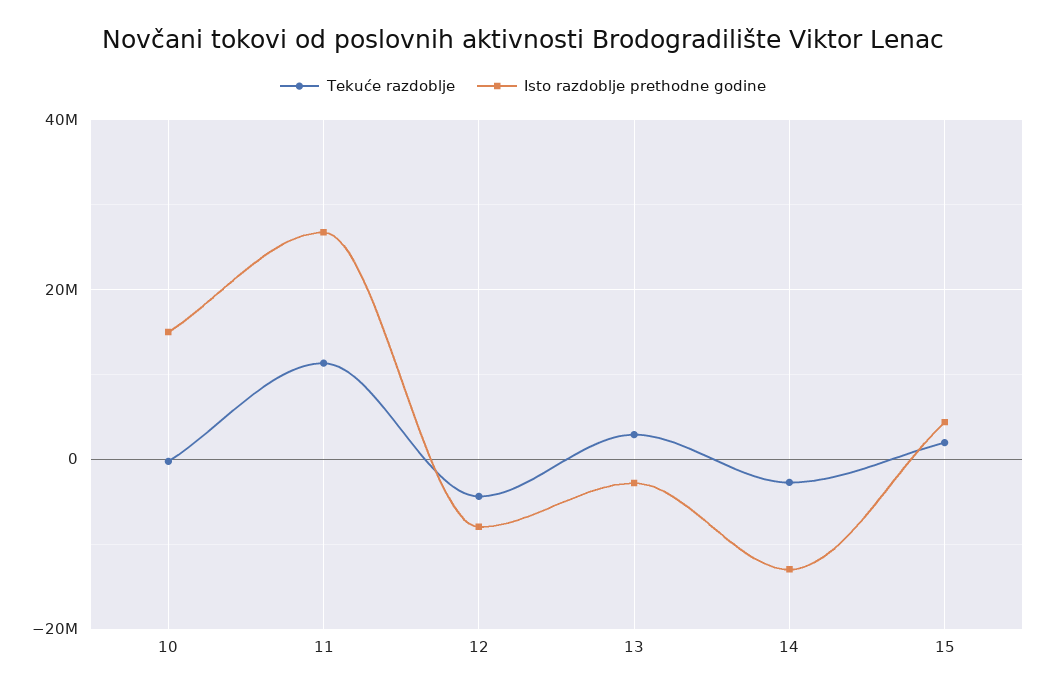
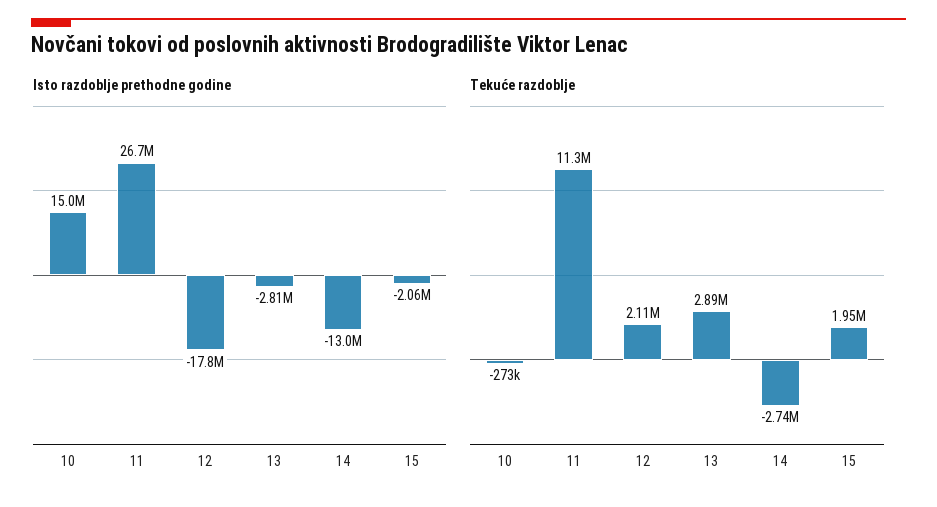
  {
    "Tekuće razdoblje": {
      "10": -273000,
      "11": 11300000,
-     "12": -4000000,
+     "12": 2110000,
      "13": 2890000,
      "14": -2740000,
      "15": 1950000
    },
    "Isto razdoblje prethodne godine": {
      "10": 15000000,
      "11": 26700000,
-     "12": -8000000,
+     "12": -17800000,
      "13": -2810000,
      "14": -13000000,
-     "15": 4000000
+     "15": -2060000
    }
  }

